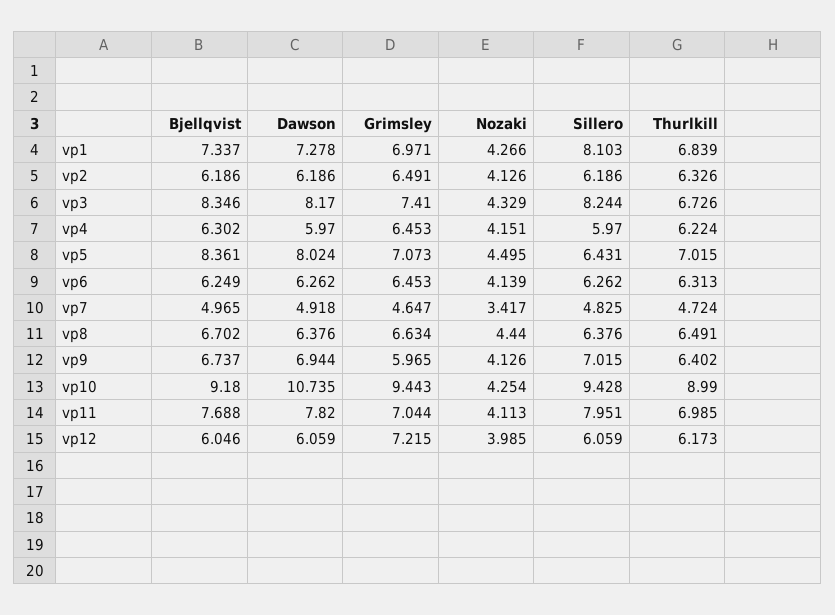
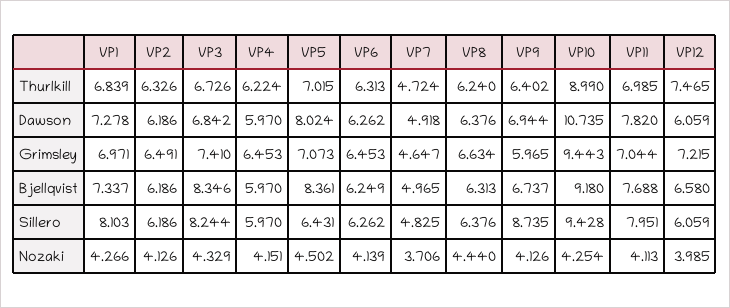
  {
    "Bjellqvist": {
      "vp1": 7.337,
      "vp2": 6.186,
      "vp3": 8.346,
-     "vp4": 6.302,
+     "vp4": 5.97,
      "vp5": 8.361,
      "vp6": 6.249,
      "vp7": 4.965,
-     "vp8": 6.702,
+     "vp8": 6.313,
      "vp9": 6.737,
      "vp10": 9.18,
      "vp11": 7.688,
-     "vp12": 6.046
+     "vp12": 6.58
    },
    "Dawson": {
      "vp1": 7.278,
      "vp2": 6.186,
-     "vp3": 8.17,
+     "vp3": 6.842,
      "vp4": 5.97,
      "vp5": 8.024,
      "vp6": 6.262,
      "vp7": 4.918,
      "vp8": 6.376,
      "vp9": 6.944,
      "vp10": 10.735,
      "vp11": 7.82,
      "vp12": 6.059
    },
    "Grimsley": {
      "vp1": 6.971,
      "vp2": 6.491,
      "vp3": 7.41,
      "vp4": 6.453,
      "vp5": 7.073,
      "vp6": 6.453,
      "vp7": 4.647,
      "vp8": 6.634,
      "vp9": 5.965,
      "vp10": 9.443,
      "vp11": 7.044,
      "vp12": 7.215
    },
    "Nozaki": {
      "vp1": 4.266,
      "vp2": 4.126,
      "vp3": 4.329,
      "vp4": 4.151,
-     "vp5": 4.495,
+     "vp5": 4.502,
      "vp6": 4.139,
-     "vp7": 3.417,
+     "vp7": 3.706,
      "vp8": 4.44,
      "vp9": 4.126,
      "vp10": 4.254,
      "vp11": 4.113,
      "vp12": 3.985
    },
    "Sillero": {
      "vp1": 8.103,
      "vp2": 6.186,
      "vp3": 8.244,
      "vp4": 5.97,
      "vp5": 6.431,
      "vp6": 6.262,
      "vp7": 4.825,
      "vp8": 6.376,
-     "vp9": 7.015,
+     "vp9": 8.735,
      "vp10": 9.428,
      "vp11": 7.951,
      "vp12": 6.059
    },
    "Thurlkill": {
      "vp1": 6.839,
      "vp2": 6.326,
      "vp3": 6.726,
      "vp4": 6.224,
      "vp5": 7.015,
      "vp6": 6.313,
      "vp7": 4.724,
-     "vp8": 6.491,
+     "vp8": 6.24,
      "vp9": 6.402,
      "vp10": 8.99,
      "vp11": 6.985,
-     "vp12": 6.173
+     "vp12": 7.465
    }
  }

